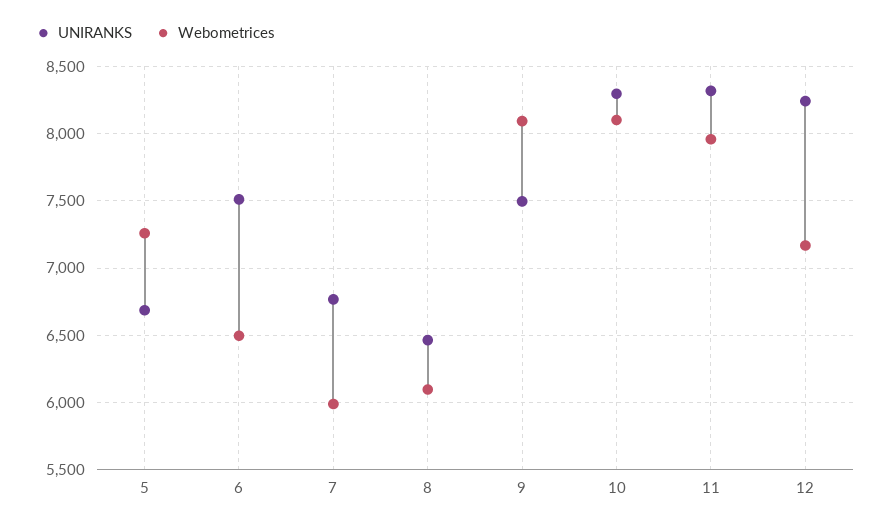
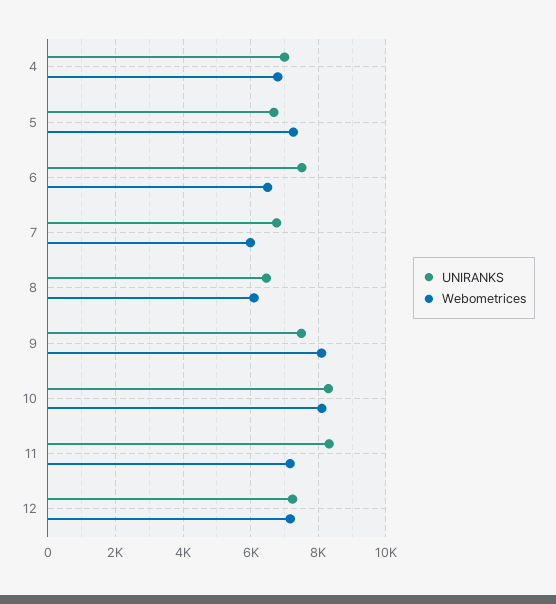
  {
    "UNIRANKS": {
      "5": 6700,
      "6": 7500,
      "7": 6750,
      "8": 6450,
      "9": 7500,
      "10": 8300,
      "11": 8300,
-     "12": 8250
+     "12": 7200,
+     "4": 7000
    },
    "Webometrices": {
      "5": 7250,
      "6": 6500,
      "7": 6000,
      "8": 6100,
      "9": 8100,
      "10": 8100,
-     "11": 7950,
+     "11": 7200,
-     "12": 7150
+     "12": 7150,
+     "4": 6800
    }
  }

